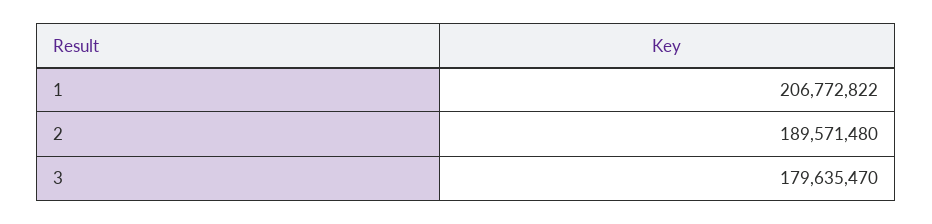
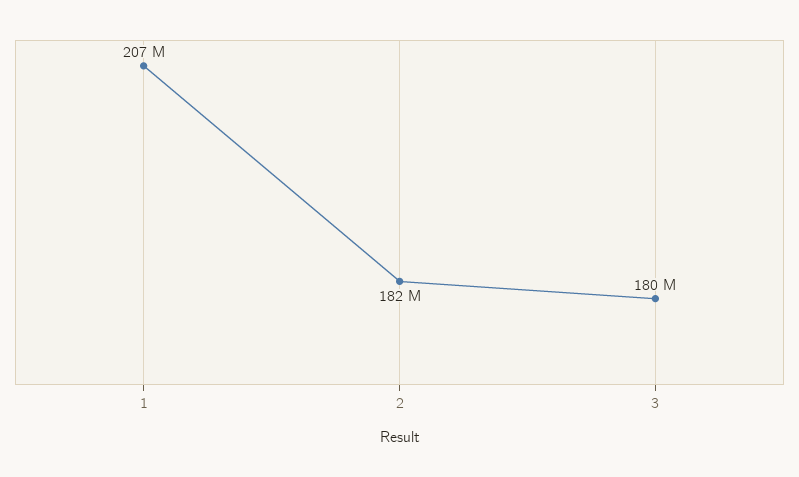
  {
    "1": 206772822,
-   "2": 189571480,
+   "2": 182000000,
    "3": 179635470
  }

